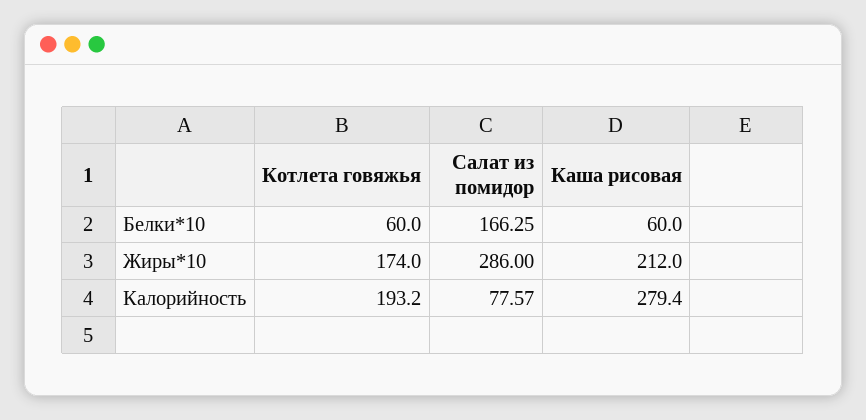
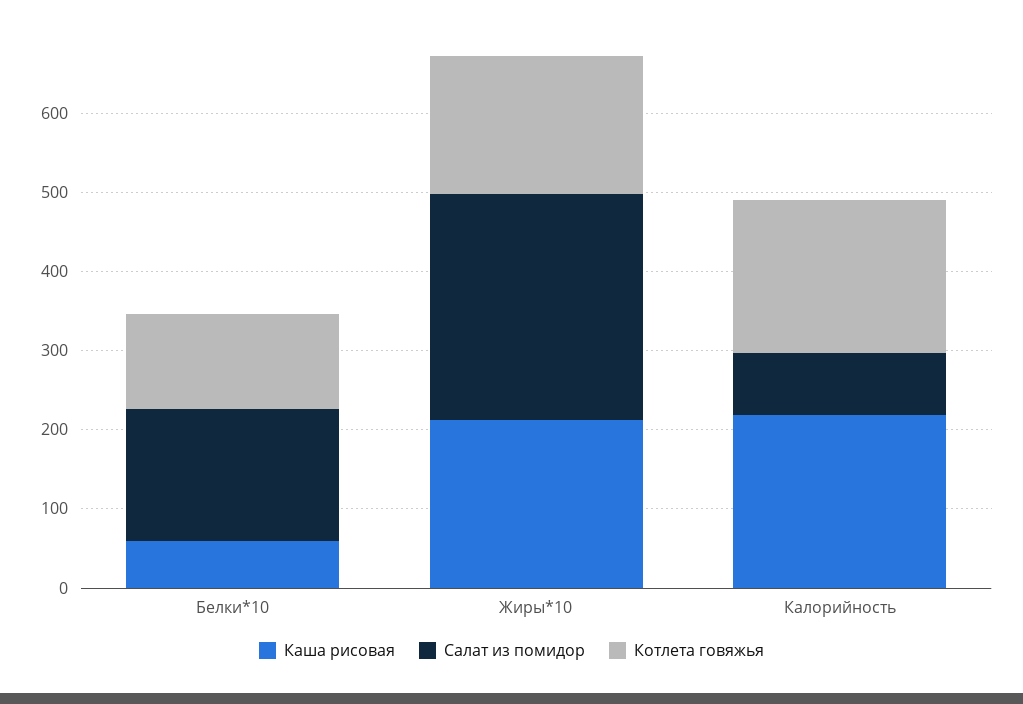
  {
    "Котлета говяжья": {
-     "Белки*10": 60,
+     "Белки*10": 120,
      "Жиры*10": 174,
      "Калорийность": 193.2
    },
    "Салат из помидор": {
      "Белки*10": 166.25,
      "Жиры*10": 286,
      "Калорийность": 77.57
    },
    "Каша рисовая": {
      "Белки*10": 60,
      "Жиры*10": 212,
-     "Калорийность": 279.4
+     "Калорийность": 220
    }
  }

